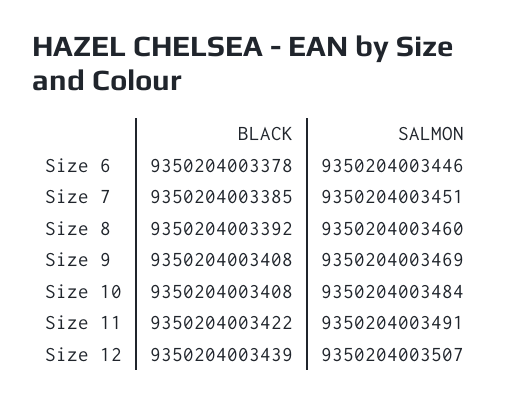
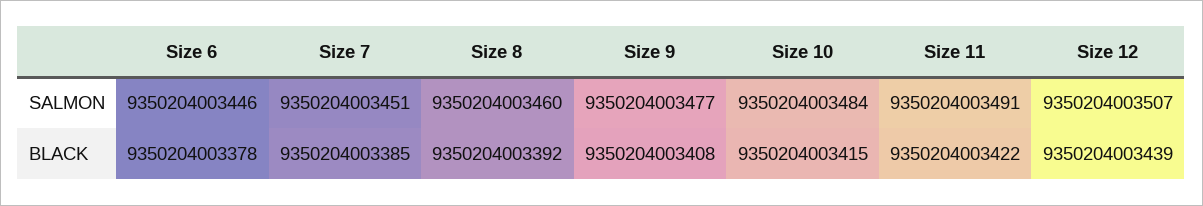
  {
    "BLACK": {
      "Size 6": 9350204003378,
      "Size 7": 9350204003385,
      "Size 8": 9350204003392,
      "Size 9": 9350204003408,
-     "Size 10": 9350204003408,
+     "Size 10": 9350204003415,
      "Size 11": 9350204003422,
      "Size 12": 9350204003439
    },
    "SALMON": {
      "Size 6": 9350204003446,
      "Size 7": 9350204003451,
      "Size 8": 9350204003460,
-     "Size 9": 9350204003469,
+     "Size 9": 9350204003477,
      "Size 10": 9350204003484,
      "Size 11": 9350204003491,
      "Size 12": 9350204003507
    }
  }

